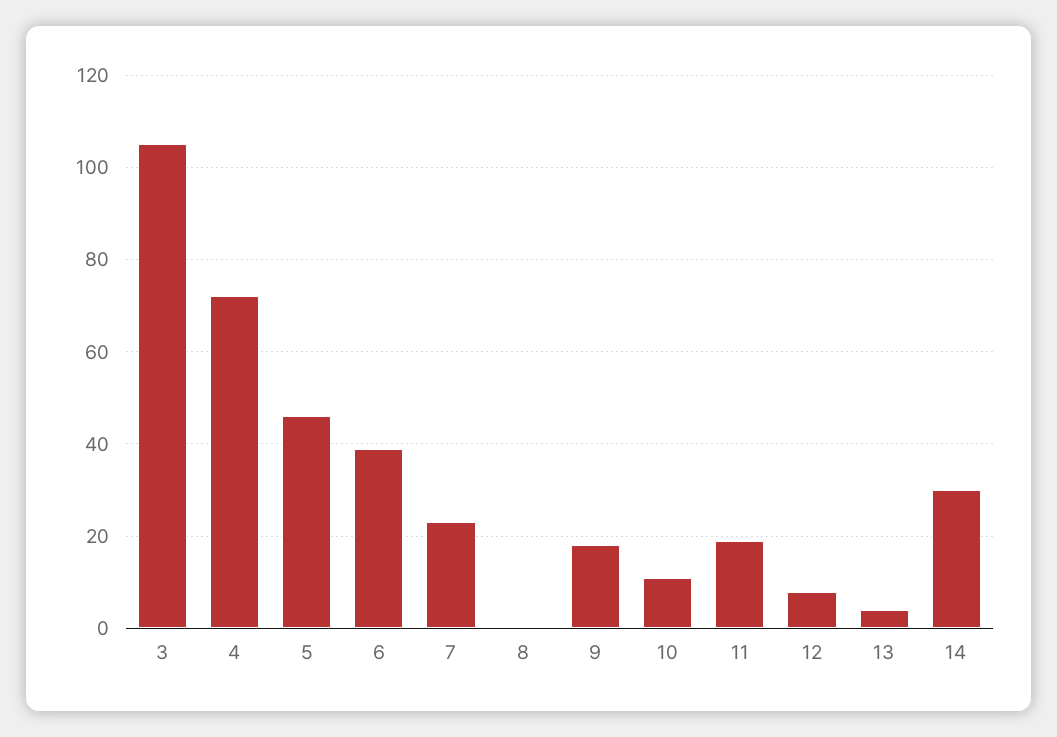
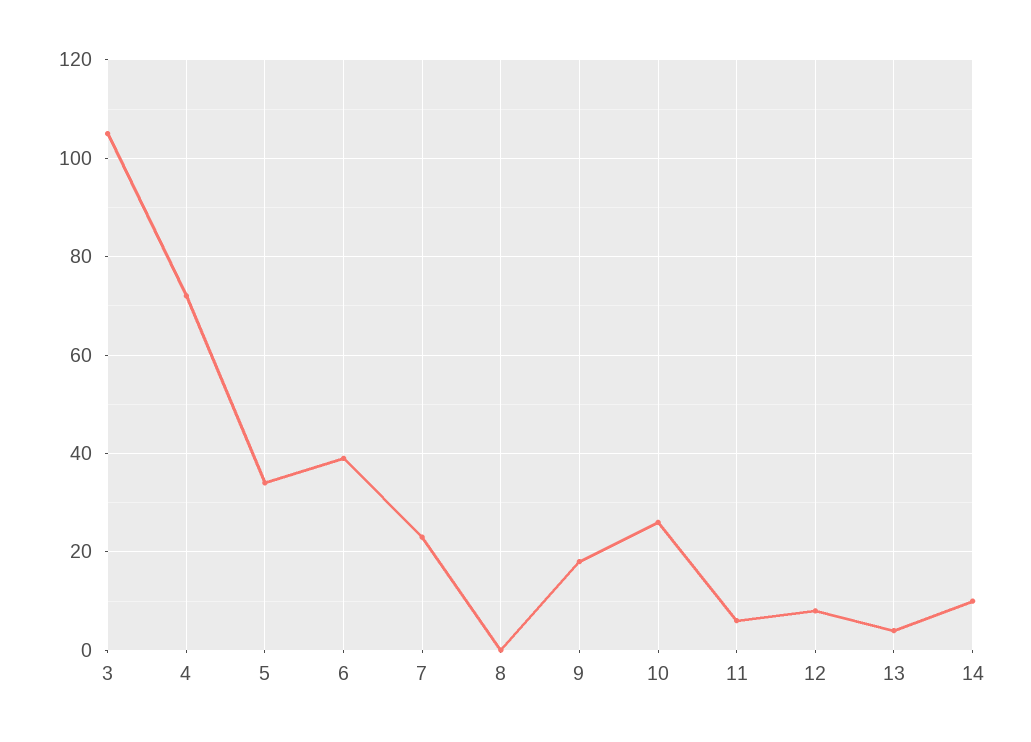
  {
    "3": 105,
    "4": 70,
-   "5": 45,
+   "5": 35,
    "6": 40,
    "7": 25,
    "8": 0,
    "9": 20,
-   "10": 10,
+   "10": 25,
-   "11": 20,
+   "11": 5,
    "12": 10,
    "13": 5,
-   "14": 30
+   "14": 10
  }

